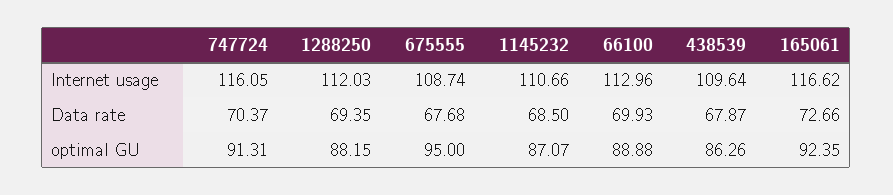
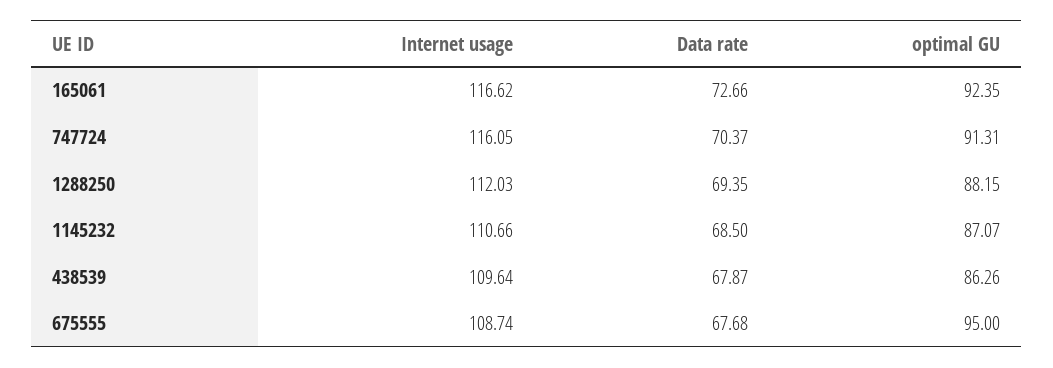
  {
    "747724": {
      "Internet usage": 116.05,
      "Data rate": 70.37,
      "optimal GU": 91.31
    },
    "1288250": {
      "Internet usage": 112.03,
      "Data rate": 69.35,
      "optimal GU": 88.15
    },
    "675555": {
      "Internet usage": 108.74,
      "Data rate": 67.68,
      "optimal GU": 95
    },
    "1145232": {
      "Internet usage": 110.66,
      "Data rate": 68.5,
      "optimal GU": 87.07
    },
-   "66100": {
-     "Internet usage": 112.96,
-     "Data rate": 69.93,
-     "optimal GU": 88.88
-   },
    "438539": {
      "Internet usage": 109.64,
      "Data rate": 67.87,
      "optimal GU": 86.26
    },
    "165061": {
      "Internet usage": 116.62,
      "Data rate": 72.66,
      "optimal GU": 92.35
    }
  }

